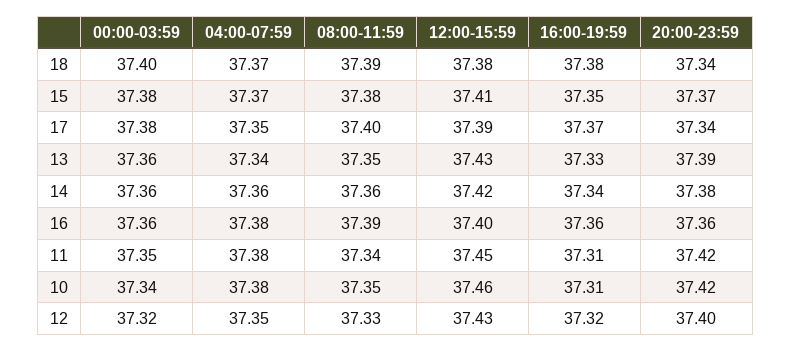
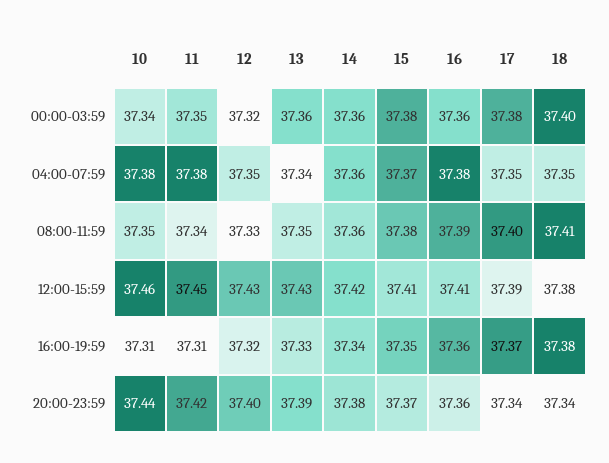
  {
    "00:00-03:59": {
      "18": 37.4,
      "15": 37.38,
      "17": 37.38,
      "13": 37.36,
      "14": 37.36,
      "16": 37.36,
      "11": 37.35,
      "10": 37.34,
      "12": 37.32
    },
    "04:00-07:59": {
-     "18": 37.37,
+     "18": 37.35,
      "15": 37.37,
      "17": 37.35,
      "13": 37.34,
      "14": 37.36,
      "16": 37.38,
      "11": 37.38,
      "10": 37.38,
      "12": 37.35
    },
    "08:00-11:59": {
-     "18": 37.39,
+     "18": 37.41,
      "15": 37.38,
      "17": 37.4,
      "13": 37.35,
      "14": 37.36,
      "16": 37.39,
      "11": 37.34,
      "10": 37.35,
      "12": 37.33
    },
    "12:00-15:59": {
      "18": 37.38,
      "15": 37.41,
      "17": 37.39,
      "13": 37.43,
      "14": 37.42,
-     "16": 37.4,
+     "16": 37.41,
      "11": 37.45,
      "10": 37.46,
      "12": 37.43
    },
    "16:00-19:59": {
      "18": 37.38,
      "15": 37.35,
      "17": 37.37,
      "13": 37.33,
      "14": 37.34,
      "16": 37.36,
      "11": 37.31,
      "10": 37.31,
      "12": 37.32
    },
    "20:00-23:59": {
      "18": 37.34,
      "15": 37.37,
      "17": 37.34,
      "13": 37.39,
      "14": 37.38,
      "16": 37.36,
      "11": 37.42,
-     "10": 37.42,
+     "10": 37.44,
      "12": 37.4
    }
  }

